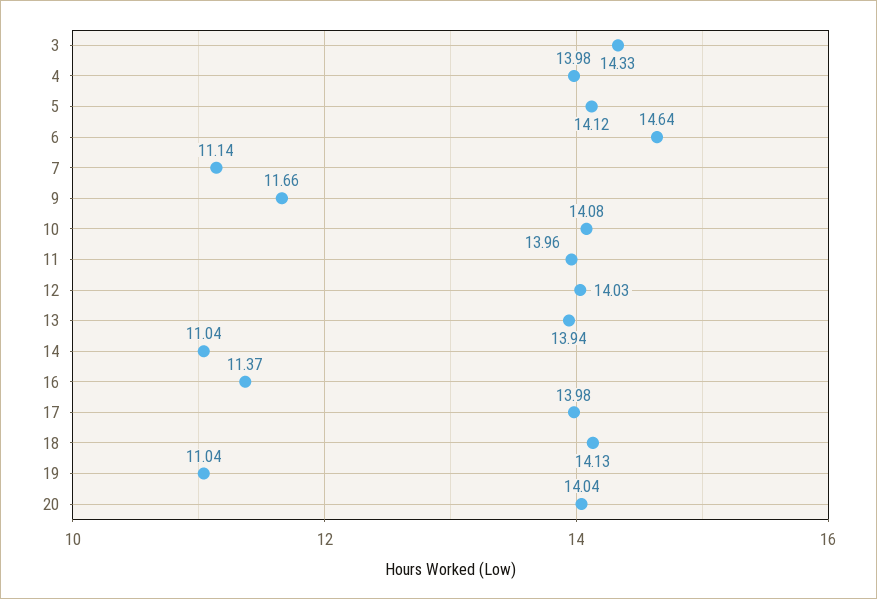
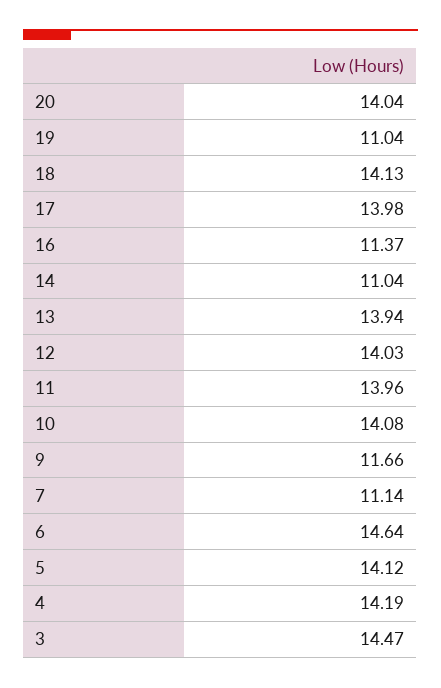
  {
-   "3": 14.33,
+   "3": 14.47,
-   "4": 13.98,
+   "4": 14.19,
    "5": 14.12,
    "6": 14.64,
    "7": 11.14,
    "9": 11.66,
    "10": 14.08,
    "11": 13.96,
    "12": 14.03,
    "13": 13.94,
    "14": 11.04,
    "16": 11.37,
    "17": 13.98,
    "18": 14.13,
    "19": 11.04,
    "20": 14.04
  }

